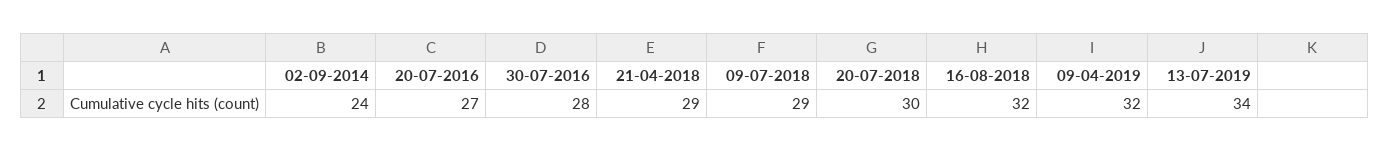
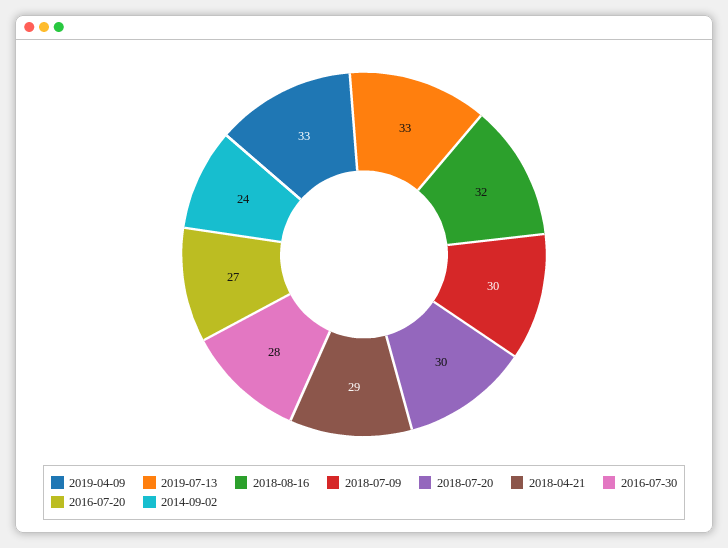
  {
    "02-09-2014": 24,
    "20-07-2016": 27,
    "30-07-2016": 28,
    "21-04-2018": 29,
-   "09-07-2018": 29,
+   "09-07-2018": 30,
    "20-07-2018": 30,
    "16-08-2018": 32,
-   "09-04-2019": 32,
+   "09-04-2019": 33,
-   "13-07-2019": 34
+   "13-07-2019": 33
  }

